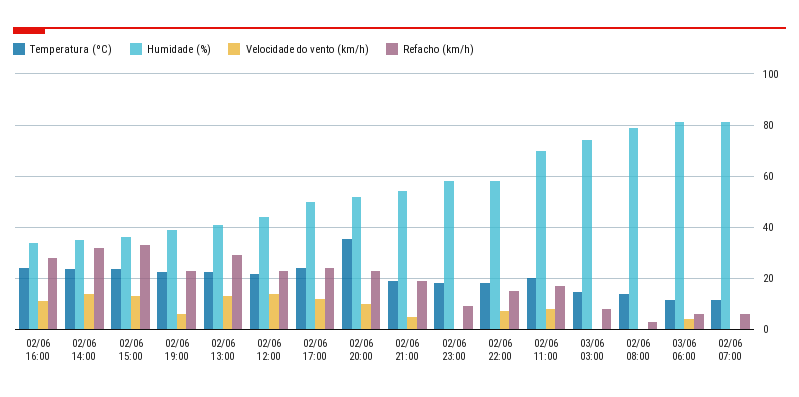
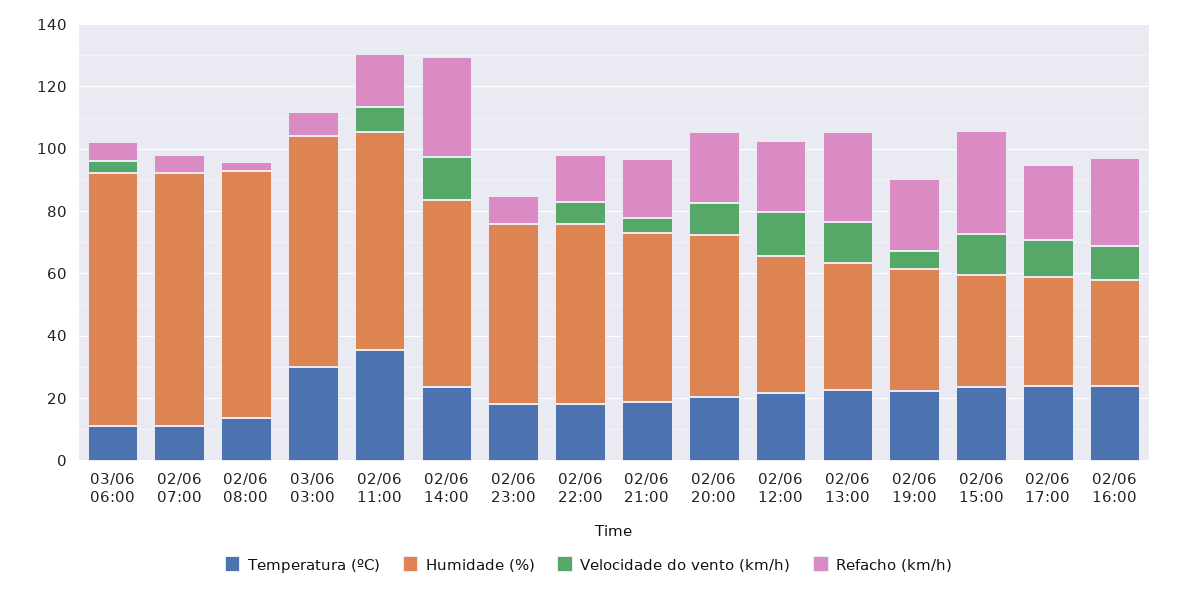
  {
    "Temperatura (ºC)": {
      "02/06 16:00": 25,
      "02/06 14:00": 22.5,
      "02/06 15:00": 22.5,
      "02/06 19:00": 22.5,
      "02/06 13:00": 22.5,
      "02/06 12:00": 22.5,
      "02/06 17:00": 25,
-     "02/06 20:00": 35,
+     "02/06 20:00": 20,
      "02/06 21:00": 20,
      "02/06 23:00": 17.5,
      "02/06 22:00": 17.5,
-     "02/06 11:00": 20,
+     "02/06 11:00": 35,
-     "03/06 03:00": 15,
+     "03/06 03:00": 30,
      "02/06 08:00": 15,
      "03/06 06:00": 12.5,
      "02/06 07:00": 12.5
    },
    "Humidade (%)": {
      "02/06 16:00": 35,
-     "02/06 14:00": 35,
+     "02/06 14:00": 60,
      "02/06 15:00": 35,
      "02/06 19:00": 40,
      "02/06 13:00": 40,
      "02/06 12:00": 45,
-     "02/06 17:00": 50,
+     "02/06 17:00": 35,
      "02/06 20:00": 52.5,
      "02/06 21:00": 55,
      "02/06 23:00": 57.5,
      "02/06 22:00": 57.5,
      "02/06 11:00": 70,
      "03/06 03:00": 75,
      "02/06 08:00": 80,
      "03/06 06:00": 80,
      "02/06 07:00": 80
    },
    "Velocidade do vento (km/h)": {
      "02/06 16:00": 10,
      "02/06 14:00": 15,
      "02/06 15:00": 12.5,
      "02/06 19:00": 5,
      "02/06 13:00": 12.5,
      "02/06 12:00": 15,
      "02/06 17:00": 12.5,
      "02/06 20:00": 10,
      "02/06 21:00": 5,
      "02/06 23:00": 0,
      "02/06 22:00": 7.5,
      "02/06 11:00": 7.5,
      "03/06 03:00": 0,
      "02/06 08:00": 0,
      "03/06 06:00": 5,
      "02/06 07:00": 0
    },
    "Refacho (km/h)": {
      "02/06 16:00": 27.5,
      "02/06 14:00": 32.5,
      "02/06 15:00": 32.5,
      "02/06 19:00": 22.5,
      "02/06 13:00": 30,
      "02/06 12:00": 22.5,
      "02/06 17:00": 25,
      "02/06 20:00": 22.5,
      "02/06 21:00": 20,
      "02/06 23:00": 10,
      "02/06 22:00": 15,
      "02/06 11:00": 17.5,
      "03/06 03:00": 7.5,
      "02/06 08:00": 2.5,
      "03/06 06:00": 5,
      "02/06 07:00": 5
    }
  }

